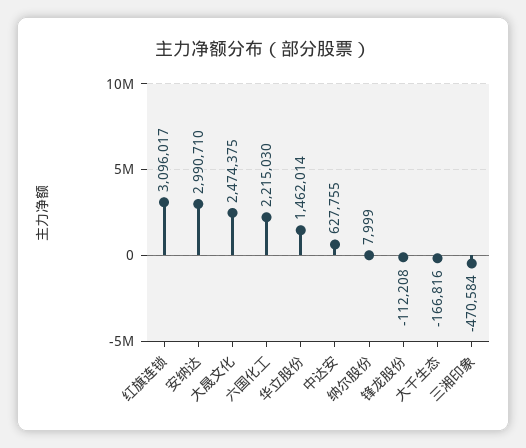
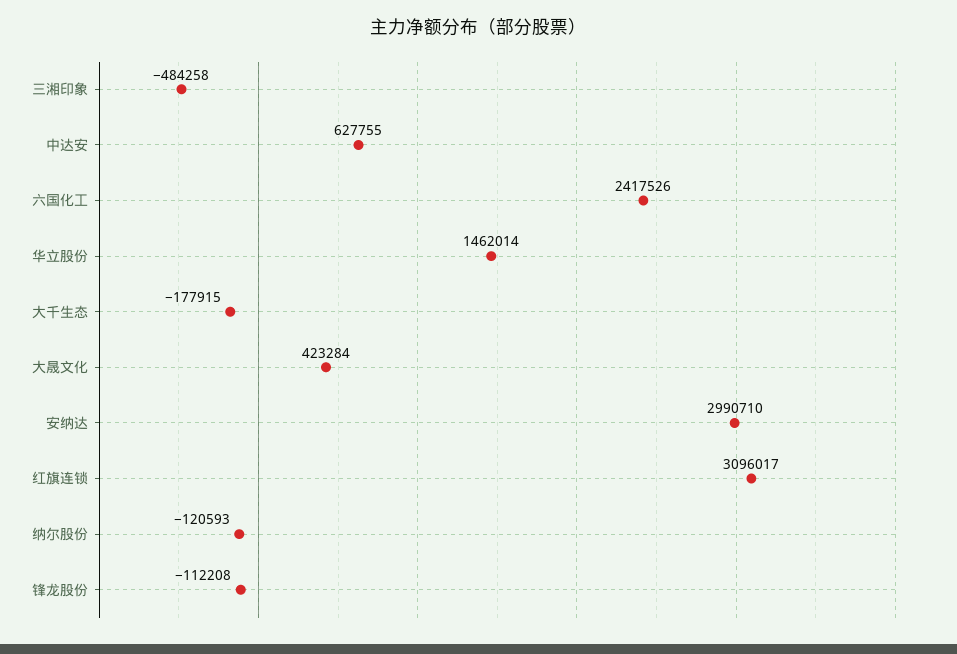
  {
    "红旗连锁": 3096017,
    "安纳达": 2990710,
-   "大晟文化": 2474375,
+   "大晟文化": 423284,
-   "六国化工": 2215030,
+   "六国化工": 2417526,
    "华立股份": 1462014,
    "中达安": 627755,
-   "纳尔股份": 7999,
+   "纳尔股份": -120593,
    "锋龙股份": -112208,
-   "大千生态": -166816,
+   "大千生态": -177915,
-   "三湘印象": -470584
+   "三湘印象": -484258
  }

